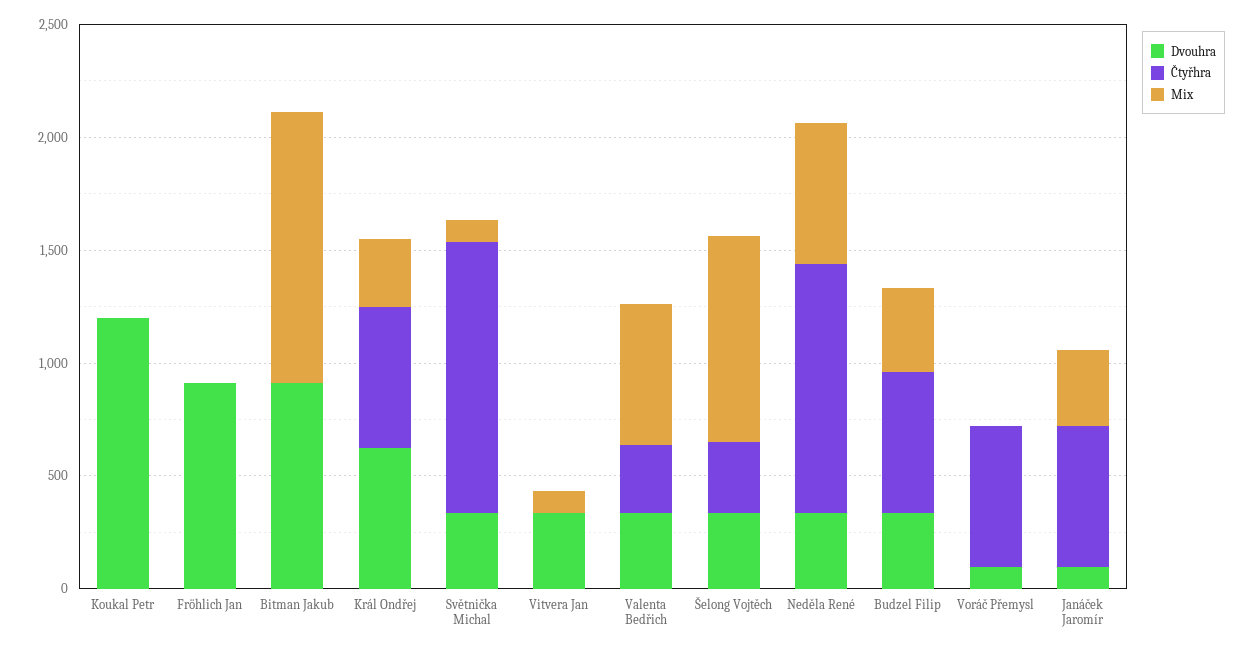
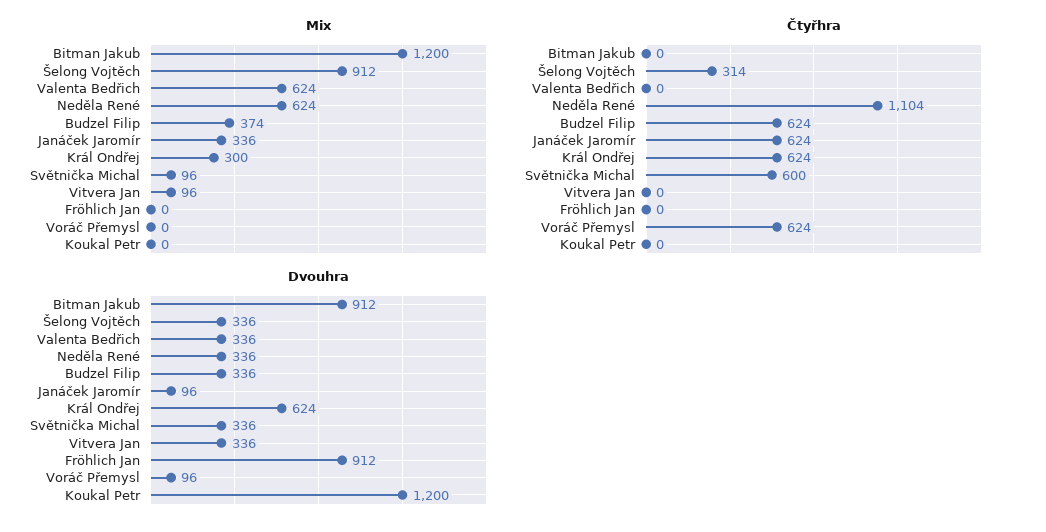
  {
    "Dvouhra": {
      "Koukal Petr": 1200,
      "Fröhlich Jan": 912,
      "Bitman Jakub": 912,
      "Král Ondřej": 624,
      "Světnička Michal": 336,
      "Vitvera Jan": 336,
      "Valenta Bedřich": 336,
      "Šelong Vojtěch": 336,
      "Neděla René": 336,
      "Budzel Filip": 336,
      "Voráč Přemysl": 96,
      "Janáček Jaromír": 96
    },
    "Čtyřhra": {
      "Koukal Petr": 0,
      "Fröhlich Jan": 0,
      "Bitman Jakub": 0,
      "Král Ondřej": 624,
-     "Světnička Michal": 1200,
+     "Světnička Michal": 600,
      "Vitvera Jan": 0,
-     "Valenta Bedřich": 300,
+     "Valenta Bedřich": 0,
      "Šelong Vojtěch": 314,
      "Neděla René": 1104,
      "Budzel Filip": 624,
      "Voráč Přemysl": 624,
      "Janáček Jaromír": 624
    },
    "Mix": {
      "Koukal Petr": 0,
      "Fröhlich Jan": 0,
      "Bitman Jakub": 1200,
      "Král Ondřej": 300,
      "Světnička Michal": 96,
      "Vitvera Jan": 96,
      "Valenta Bedřich": 624,
      "Šelong Vojtěch": 912,
      "Neděla René": 624,
      "Budzel Filip": 374,
      "Voráč Přemysl": 0,
      "Janáček Jaromír": 336
    }
  }

